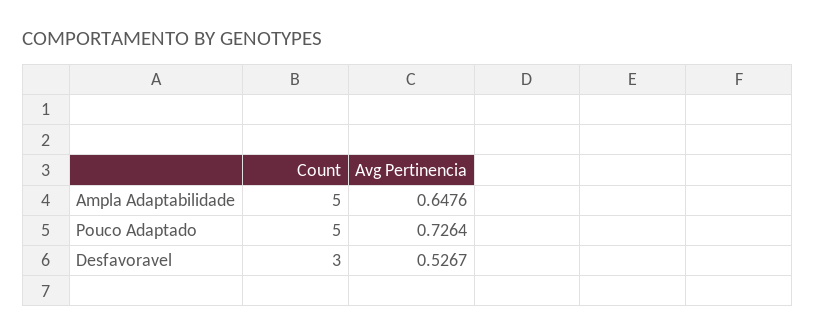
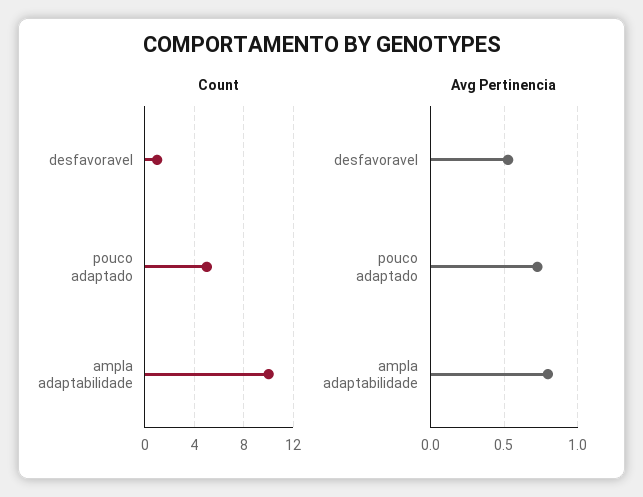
  {
    "Count": {
-     "Ampla Adaptabilidade": 5,
+     "Ampla Adaptabilidade": 10,
      "Pouco Adaptado": 5,
-     "Desfavoravel": 3
+     "Desfavoravel": 1
    },
    "Avg Pertinencia": {
-     "Ampla Adaptabilidade": 0.6476,
+     "Ampla Adaptabilidade": 0.8,
      "Pouco Adaptado": 0.7264,
      "Desfavoravel": 0.5267
    }
  }

